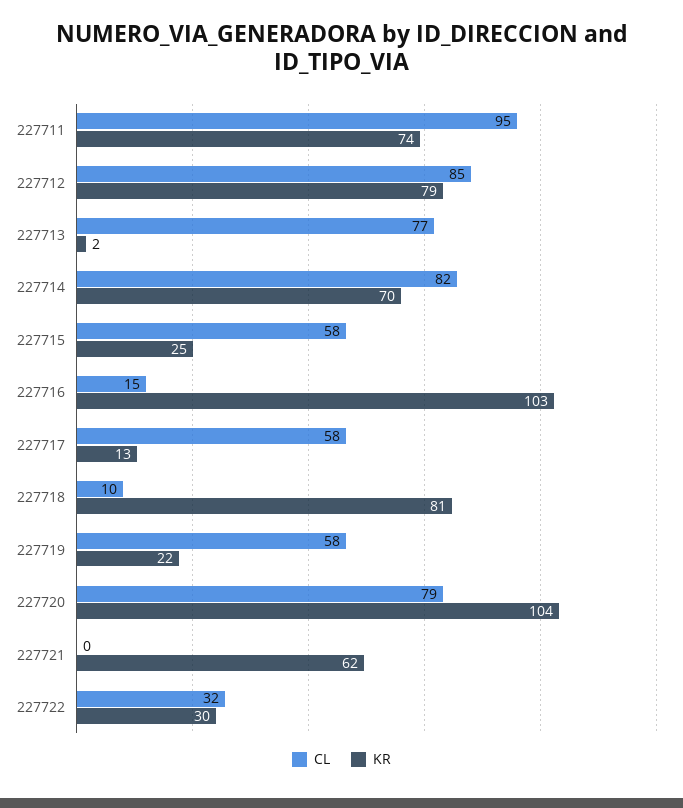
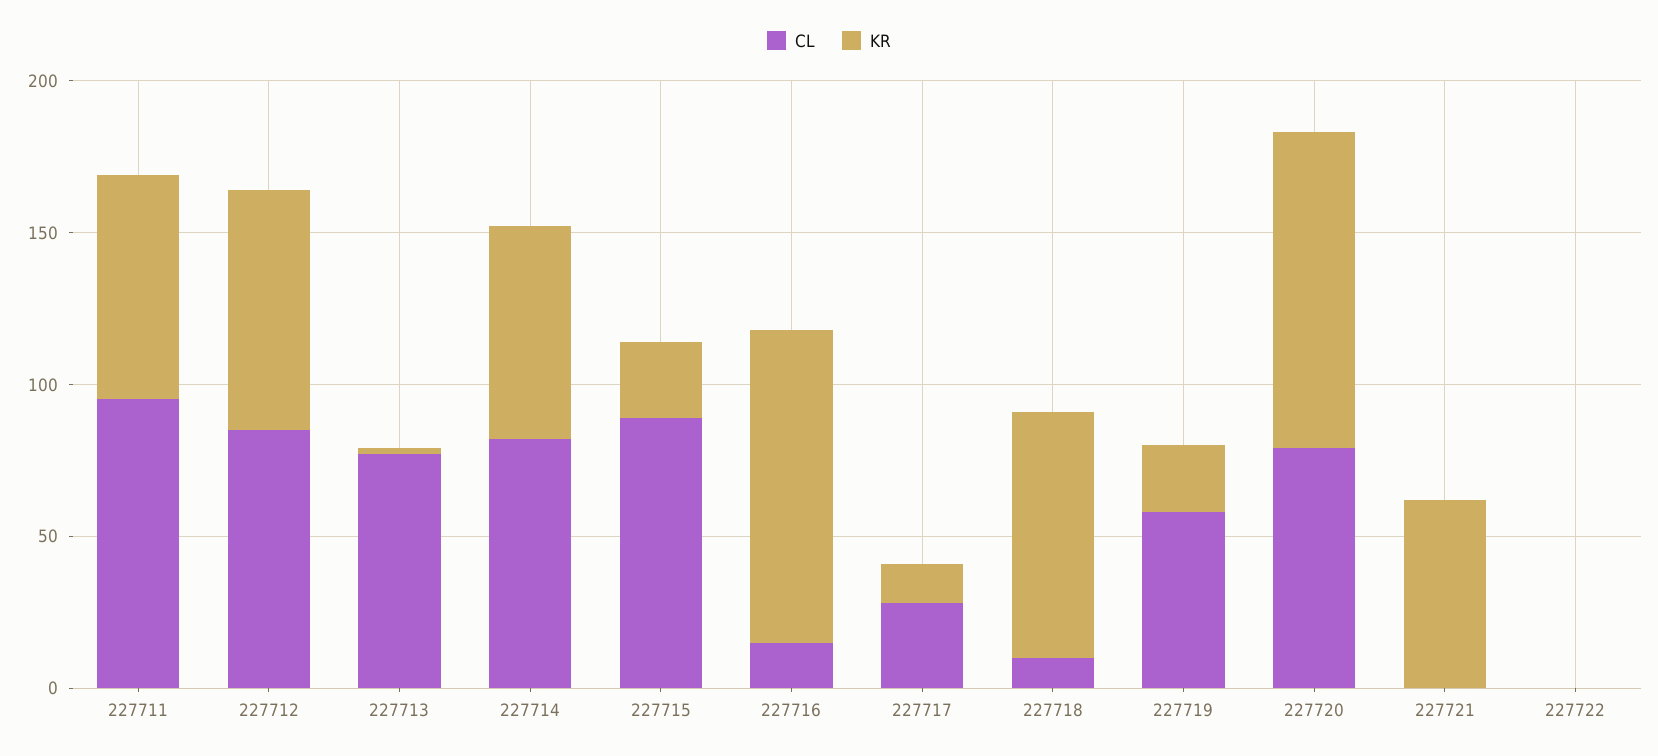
  {
    "CL": {
      "227711": 95,
      "227712": 85,
      "227713": 77,
      "227714": 82,
-     "227715": 58,
+     "227715": 90,
      "227716": 15,
-     "227717": 58,
+     "227717": 30,
      "227718": 10,
      "227719": 58,
      "227720": 79,
      "227721": 0,
-     "227722": 32
+     "227722": 0
    },
    "KR": {
      "227711": 74,
      "227712": 79,
      "227713": 2,
      "227714": 70,
      "227715": 25,
      "227716": 103,
      "227717": 13,
      "227718": 81,
      "227719": 22,
      "227720": 104,
      "227721": 62,
-     "227722": 30
+     "227722": 0
    }
  }

